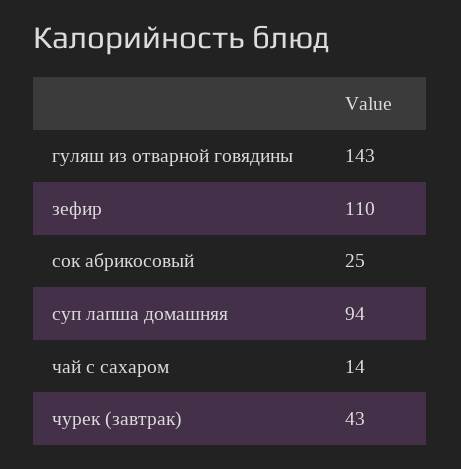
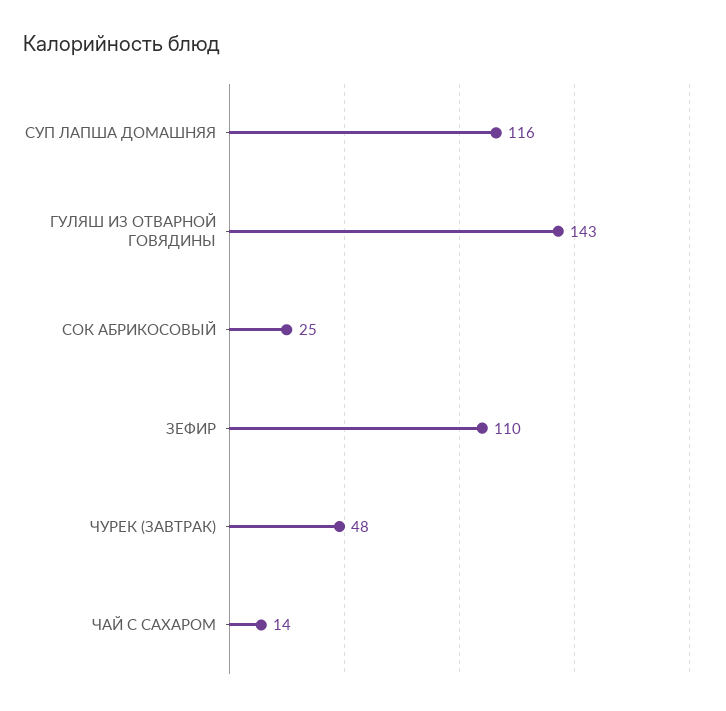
  {
    "гуляш из отварной говядины": 143,
    "зефир": 110,
    "сок абрикосовый": 25,
-   "суп лапша домашняя": 94,
+   "суп лапша домашняя": 116,
    "чай с сахаром": 14,
-   "чурек (завтрак)": 43
+   "чурек (завтрак)": 48
  }

